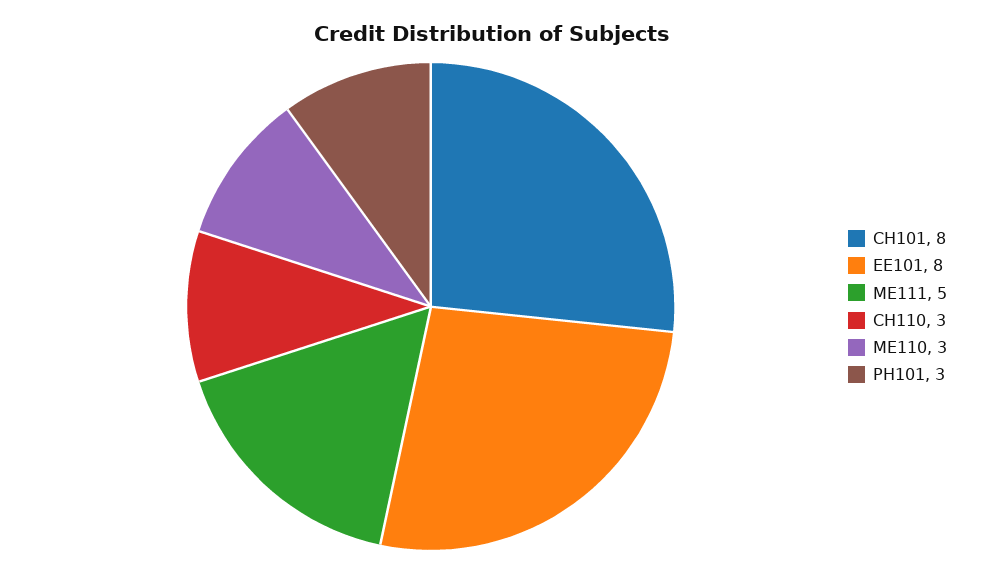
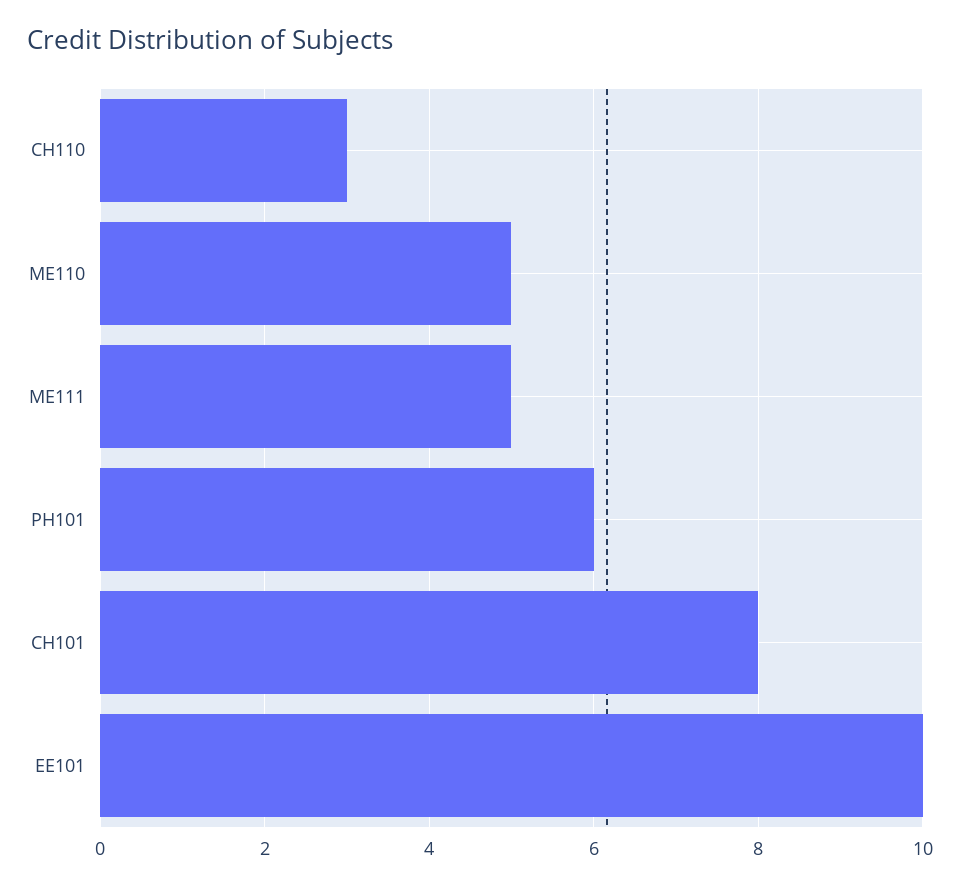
  {
    "CH101": 8,
-   "EE101": 8,
+   "EE101": 10,
    "ME111": 5,
    "CH110": 3,
-   "ME110": 3,
+   "ME110": 5,
-   "PH101": 3
+   "PH101": 6
  }

